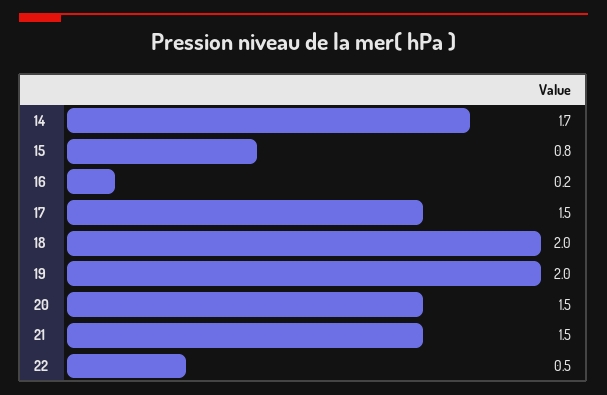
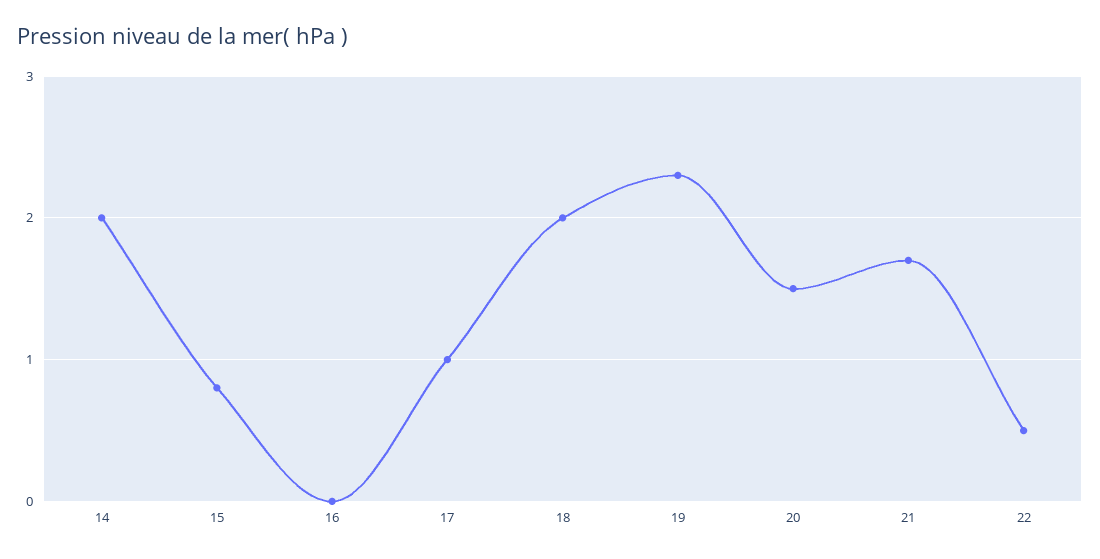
  {
-   "14": 1.7,
+   "14": 2,
    "15": 0.8,
-   "16": 0.2,
+   "16": 0,
-   "17": 1.5,
+   "17": 1,
    "18": 2,
-   "19": 2,
+   "19": 2.3,
    "20": 1.5,
-   "21": 1.5,
+   "21": 1.7,
    "22": 0.5
  }

